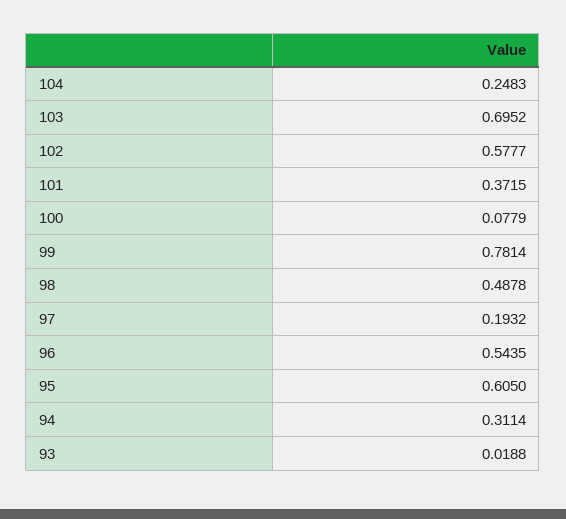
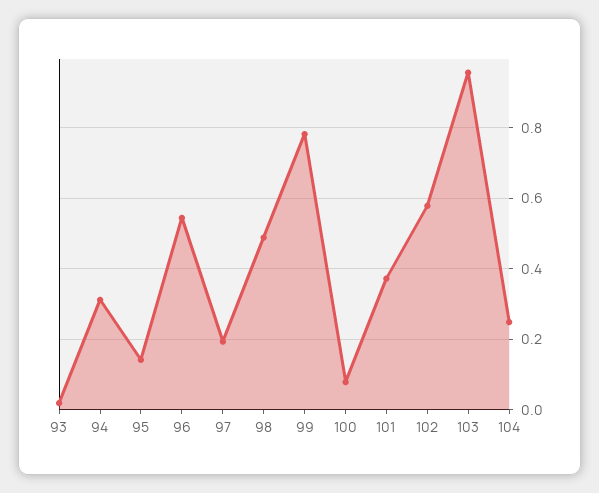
  {
    "104": 0.2483,
-   "103": 0.6952,
+   "103": 0.96,
    "102": 0.5777,
    "101": 0.3715,
    "100": 0.0779,
    "99": 0.7814,
    "98": 0.4878,
    "97": 0.1932,
    "96": 0.5435,
-   "95": 0.605,
+   "95": 0.14,
    "94": 0.3114,
    "93": 0.0188
  }

